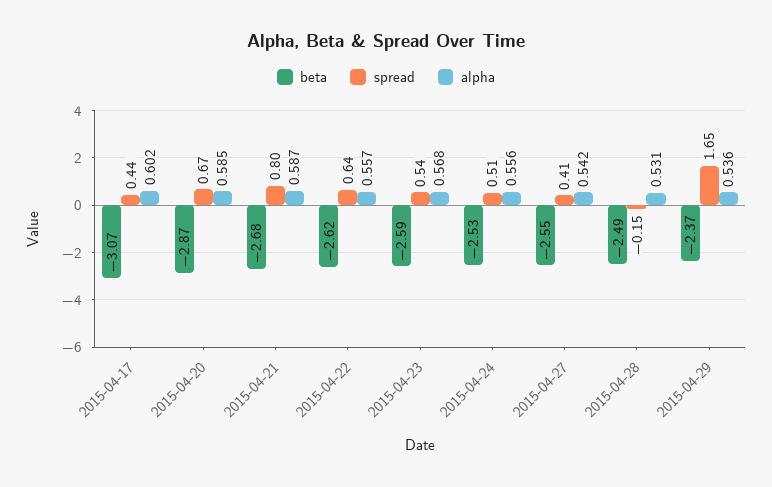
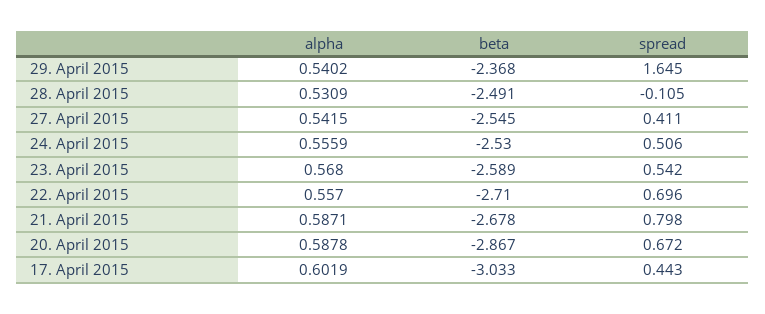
  {
    "beta": {
-     "2015-04-17": -3.07,
+     "2015-04-17": -3.033,
      "2015-04-20": -2.867,
      "2015-04-21": -2.678,
-     "2015-04-22": -2.62,
+     "2015-04-22": -2.71,
      "2015-04-23": -2.589,
      "2015-04-24": -2.53,
      "2015-04-27": -2.545,
      "2015-04-28": -2.491,
      "2015-04-29": -2.368
    },
    "spread": {
      "2015-04-17": 0.443,
      "2015-04-20": 0.672,
      "2015-04-21": 0.798,
-     "2015-04-22": 0.64,
+     "2015-04-22": 0.696,
      "2015-04-23": 0.542,
      "2015-04-24": 0.506,
      "2015-04-27": 0.411,
-     "2015-04-28": -0.15,
+     "2015-04-28": -0.105,
      "2015-04-29": 1.645
    },
    "alpha": {
      "2015-04-17": 0.6019,
-     "2015-04-20": 0.585,
+     "2015-04-20": 0.5878,
      "2015-04-21": 0.5871,
      "2015-04-22": 0.557,
      "2015-04-23": 0.568,
      "2015-04-24": 0.5559,
      "2015-04-27": 0.5415,
      "2015-04-28": 0.5309,
-     "2015-04-29": 0.536
+     "2015-04-29": 0.5402
    }
  }

